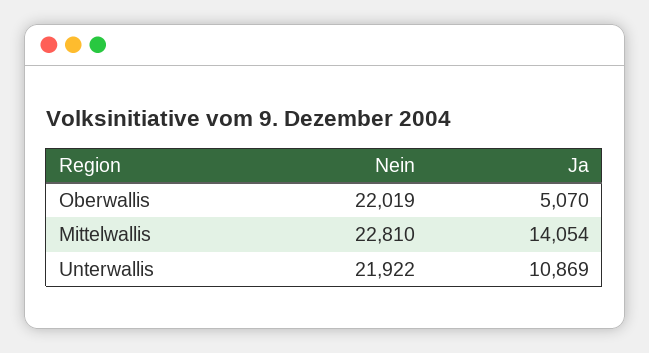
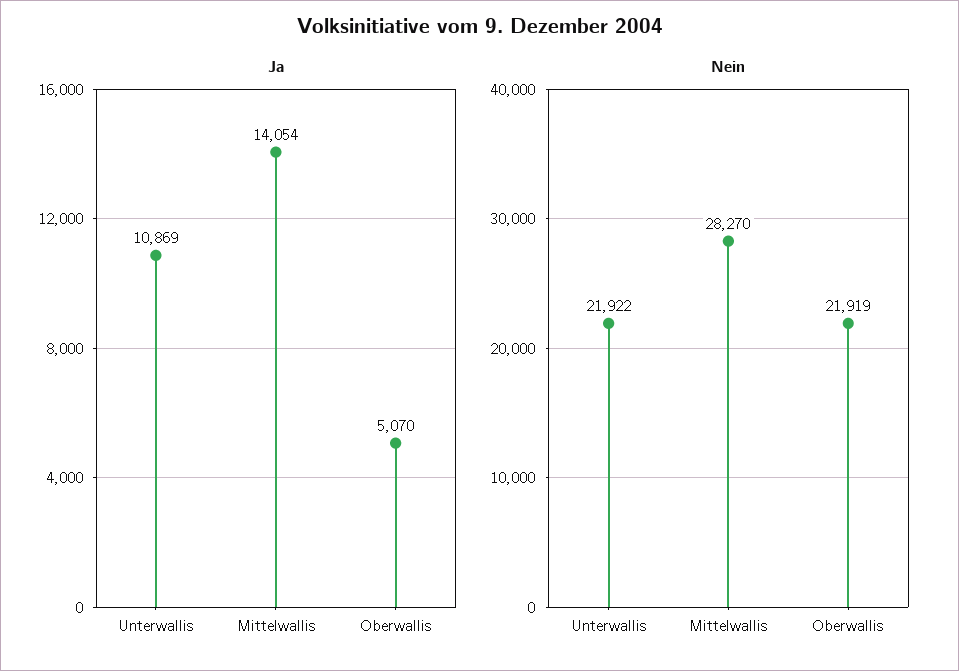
  {
    "Nein": {
-     "Oberwallis": 22019,
+     "Oberwallis": 21919,
-     "Mittelwallis": 22810,
+     "Mittelwallis": 28270,
      "Unterwallis": 21922
    },
    "Ja": {
      "Oberwallis": 5070,
      "Mittelwallis": 14054,
      "Unterwallis": 10869
    }
  }

